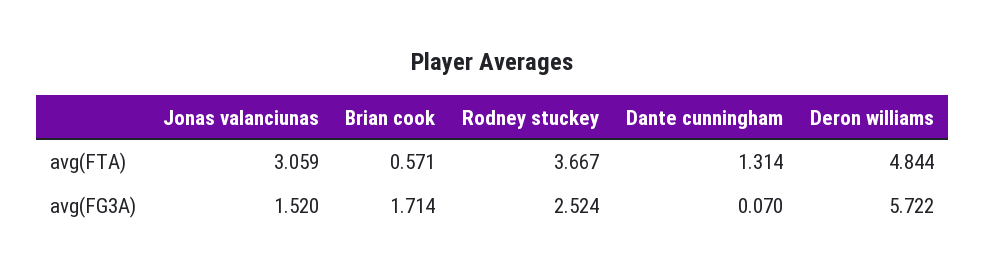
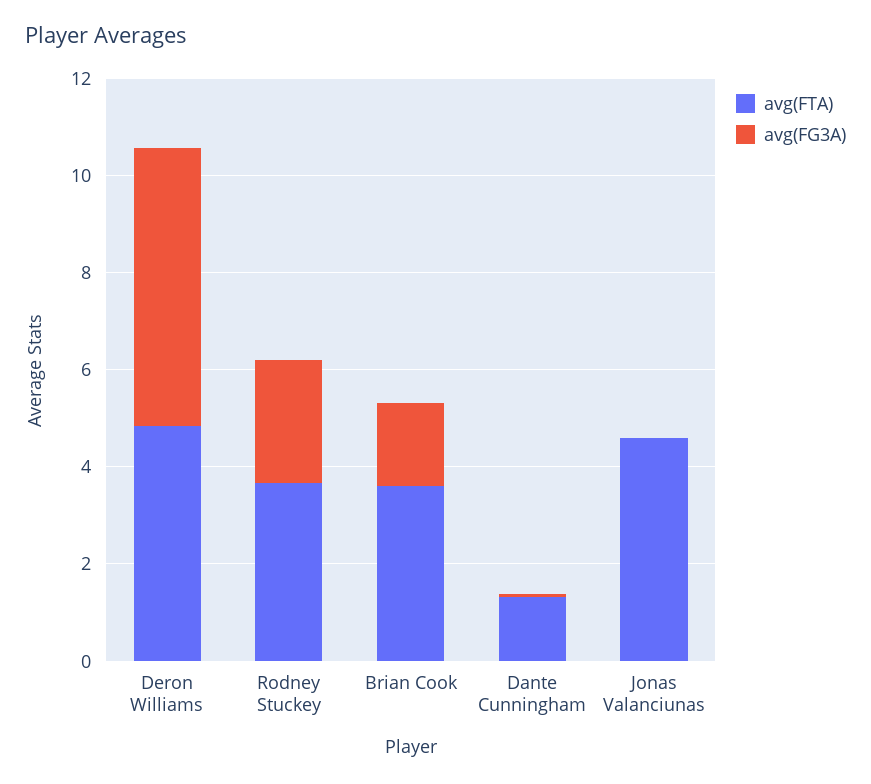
  {
    "avg(FTA)": {
-     "Jonas valanciunas": 3.059,
+     "Jonas valanciunas": 4.5,
-     "Brian cook": 0.571,
+     "Brian cook": 3.5,
      "Rodney stuckey": 3.667,
      "Dante cunningham": 1.314,
      "Deron williams": 4.844
    },
    "avg(FG3A)": {
-     "Jonas valanciunas": 1.52,
+     "Jonas valanciunas": 0,
      "Brian cook": 1.714,
      "Rodney stuckey": 2.524,
      "Dante cunningham": 0.07,
      "Deron williams": 5.722
    }
  }

